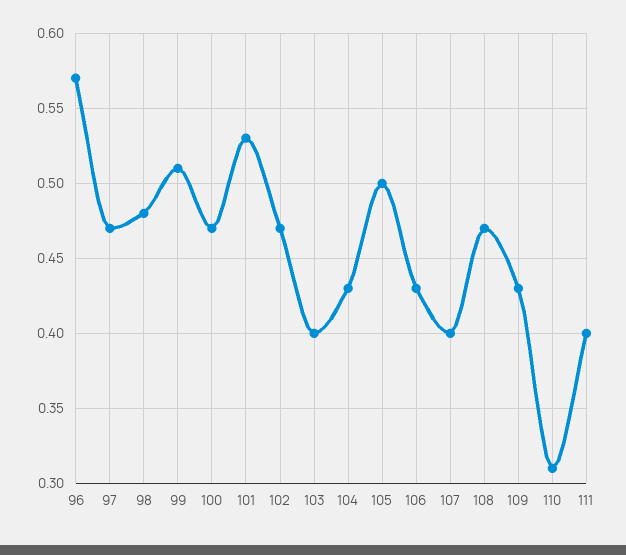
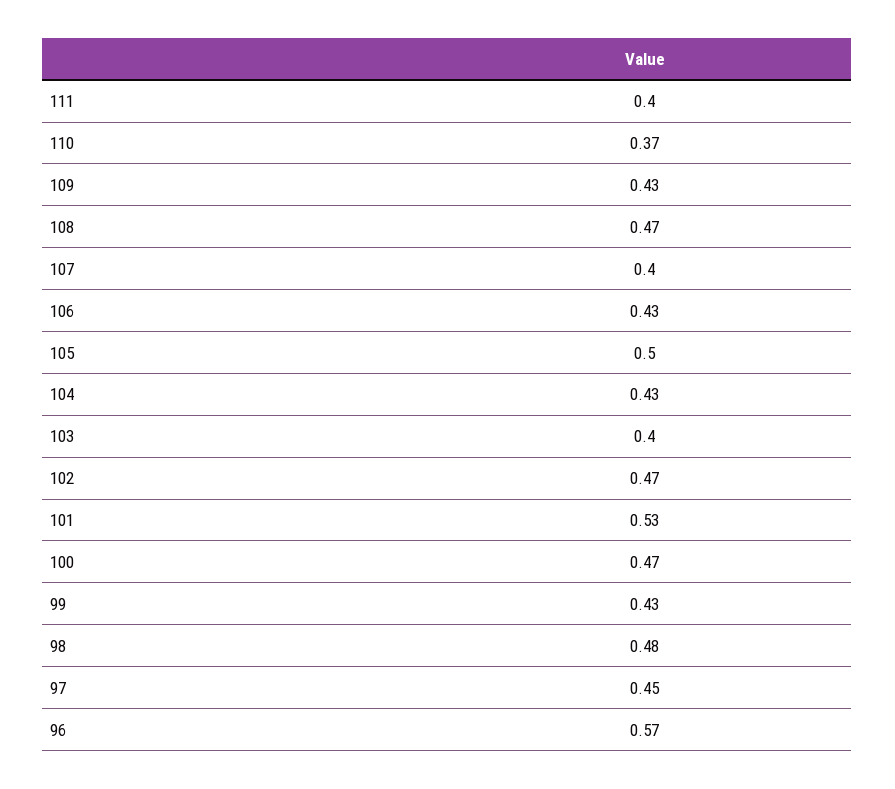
  {
    "96": 0.57,
-   "97": 0.47,
+   "97": 0.45,
    "98": 0.48,
-   "99": 0.51,
+   "99": 0.43,
    "100": 0.47,
    "101": 0.53,
    "102": 0.47,
    "103": 0.4,
    "104": 0.43,
    "105": 0.5,
    "106": 0.43,
    "107": 0.4,
    "108": 0.47,
    "109": 0.43,
-   "110": 0.31,
+   "110": 0.37,
    "111": 0.4
  }

